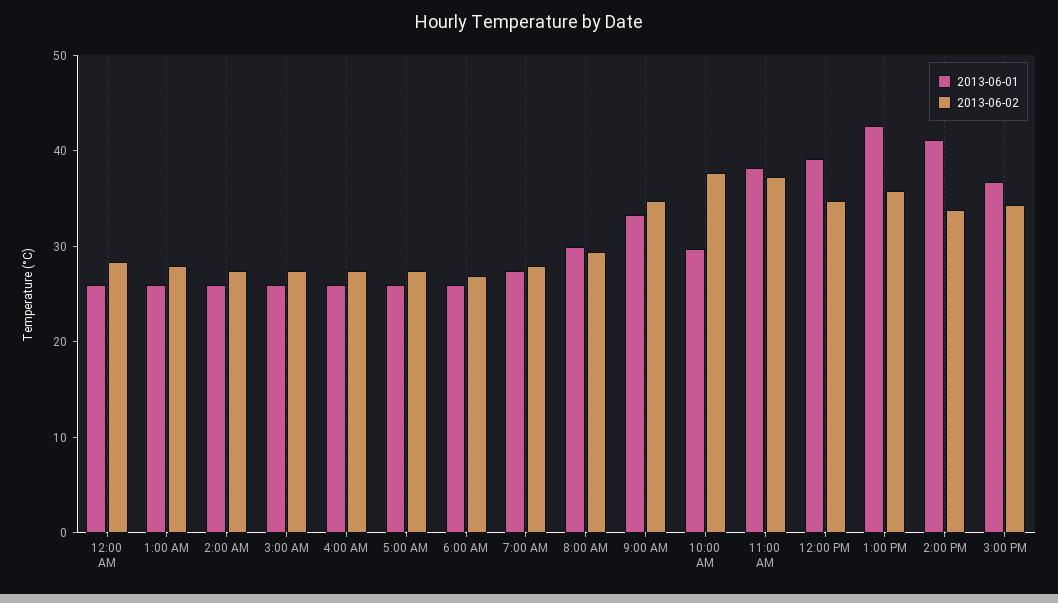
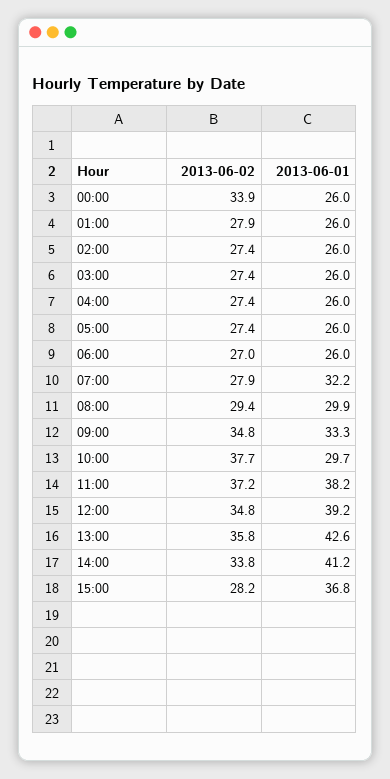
  {
    "2013-06-01": {
      "12:00 AM": 26,
      "1:00 AM": 26,
      "2:00 AM": 26,
      "3:00 AM": 26,
      "4:00 AM": 26,
      "5:00 AM": 26,
      "6:00 AM": 26,
-     "7:00 AM": 28,
+     "7:00 AM": 32.2,
      "8:00 AM": 29.9,
      "9:00 AM": 33.3,
      "10:00 AM": 29.7,
      "11:00 AM": 38.2,
      "12:00 PM": 39.2,
      "1:00 PM": 42.6,
      "2:00 PM": 41.2,
      "3:00 PM": 36.8
    },
    "2013-06-02": {
-     "12:00 AM": 28,
+     "12:00 AM": 33.9,
      "1:00 AM": 27.9,
      "2:00 AM": 27.4,
      "3:00 AM": 27.4,
      "4:00 AM": 27.4,
      "5:00 AM": 27.4,
      "6:00 AM": 27,
      "7:00 AM": 27.9,
      "8:00 AM": 29.4,
      "9:00 AM": 34.8,
      "10:00 AM": 37.7,
      "11:00 AM": 37.2,
      "12:00 PM": 34.8,
      "1:00 PM": 35.8,
      "2:00 PM": 33.8,
-     "3:00 PM": 34
+     "3:00 PM": 28.2
    }
  }

